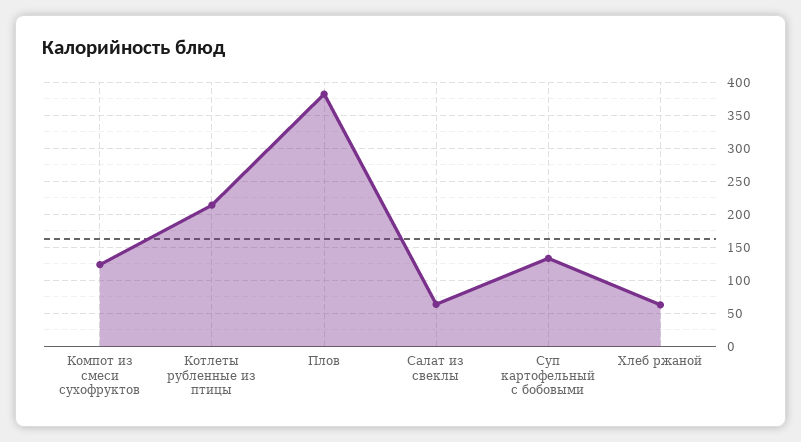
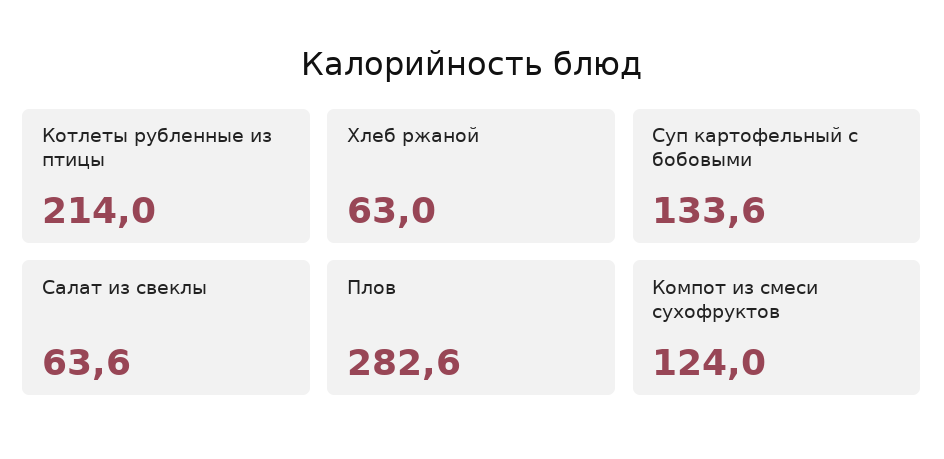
  {
    "Компот из смеси сухофруктов": 124,
    "Котлеты рубленные из птицы": 214,
-   "Плов": 380,
+   "Плов": 282.6,
    "Салат из свеклы": 63.6,
    "Суп картофельный с бобовыми": 133.6,
    "Хлеб ржаной": 63
  }

